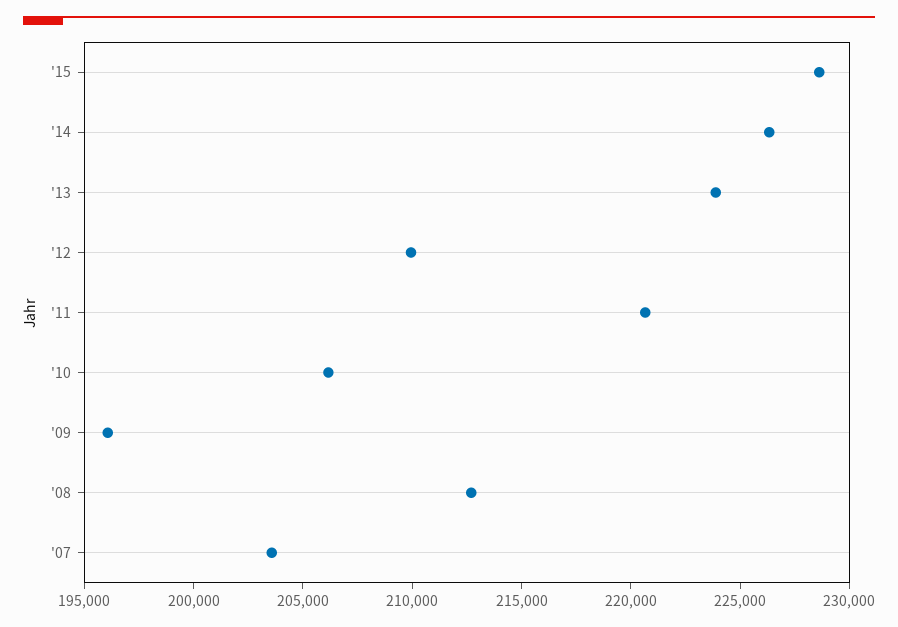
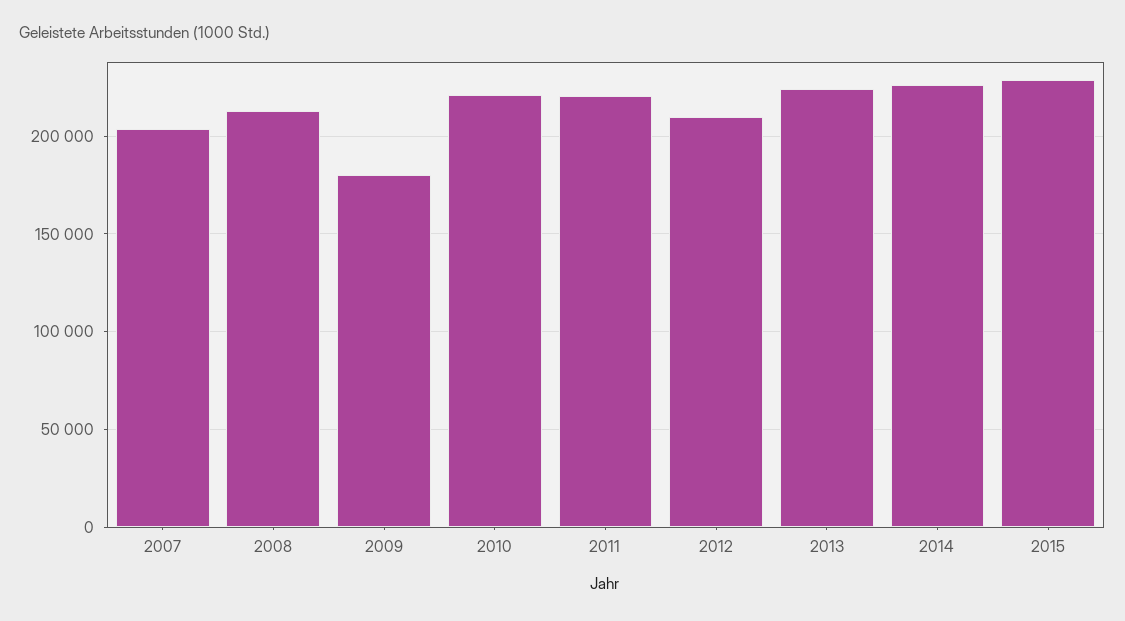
  {
    "'15": 229000,
    "'14": 226000,
    "'13": 224000,
    "'12": 210000,
    "'11": 221000,
-   "'10": 206000,
+   "'10": 220000,
-   "'09": 196000,
+   "'09": 180000,
    "'08": 213000,
    "'07": 204000
  }

